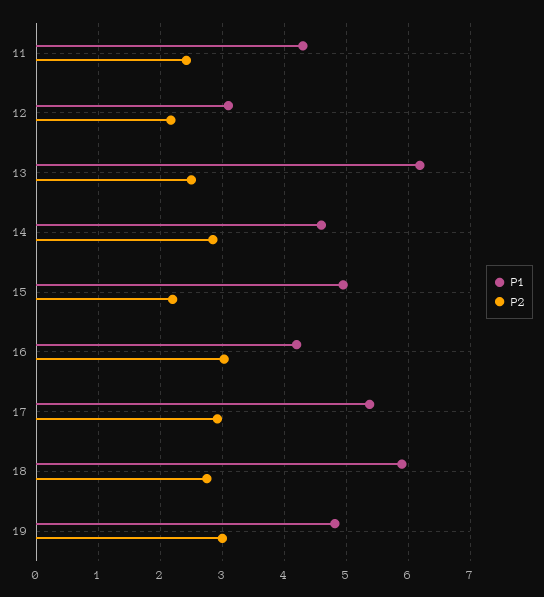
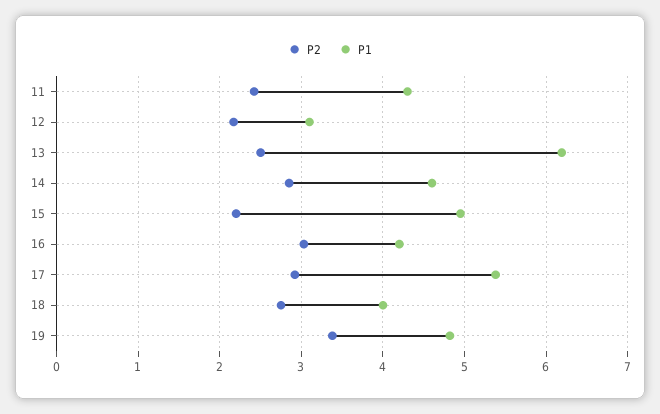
  {
    "P1": {
      "11": 4.3,
      "12": 3.1,
      "13": 6.2,
      "14": 4.6,
      "15": 5,
      "16": 4.2,
      "17": 5.4,
-     "18": 5.9,
+     "18": 4,
      "19": 4.8
    },
    "P2": {
      "11": 2.4,
      "12": 2.2,
      "13": 2.5,
      "14": 2.9,
      "15": 2.2,
      "16": 3,
      "17": 2.9,
      "18": 2.8,
-     "19": 3
+     "19": 3.4
    }
  }

